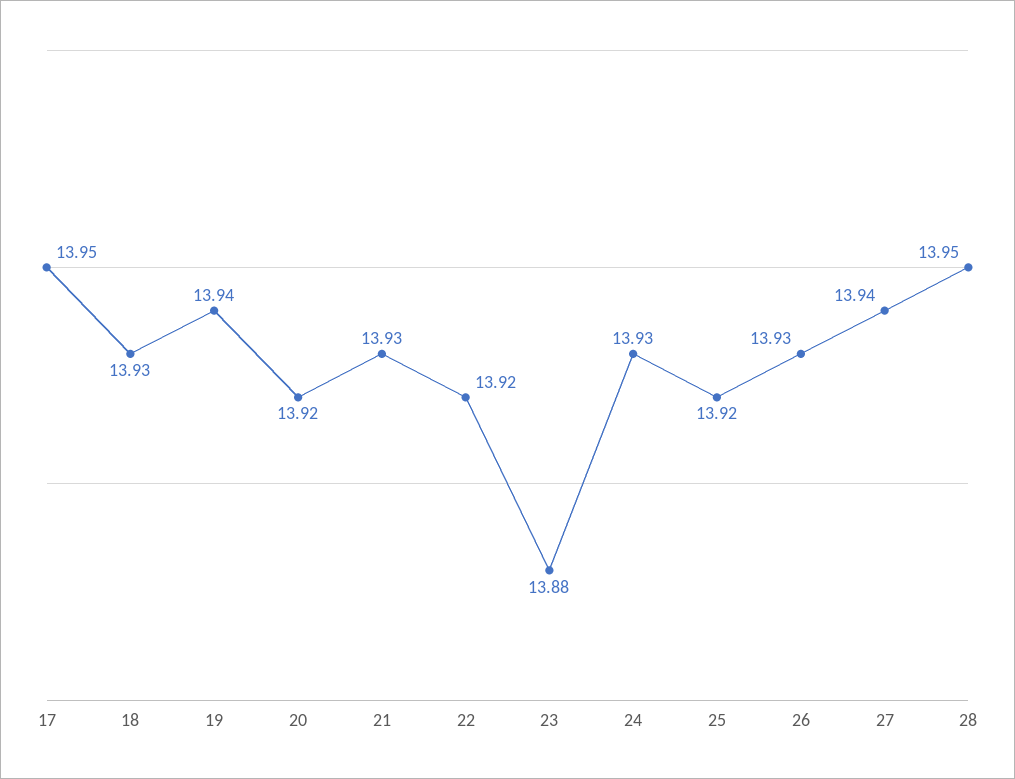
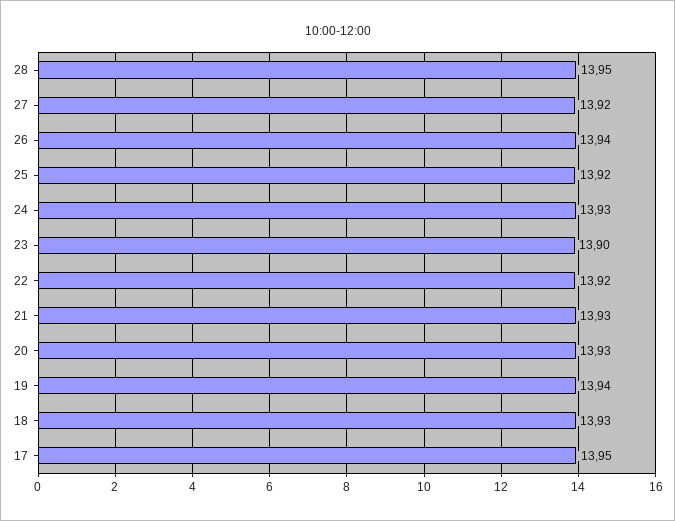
  {
    "17": 13.95,
    "18": 13.93,
    "19": 13.94,
-   "20": 13.92,
+   "20": 13.93,
    "21": 13.93,
    "22": 13.92,
-   "23": 13.88,
+   "23": 13.9,
    "24": 13.93,
    "25": 13.92,
-   "26": 13.93,
+   "26": 13.94,
-   "27": 13.94,
+   "27": 13.92,
    "28": 13.95
  }

